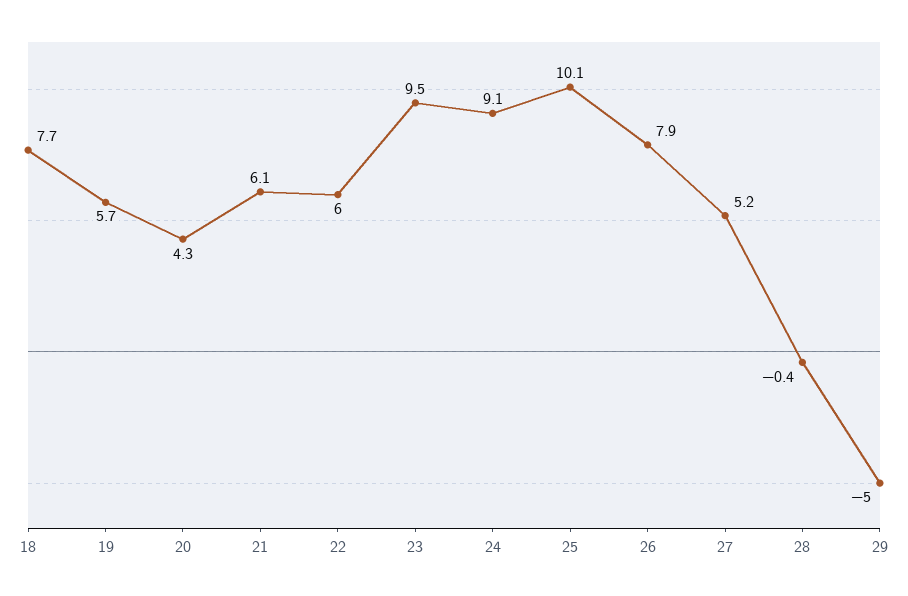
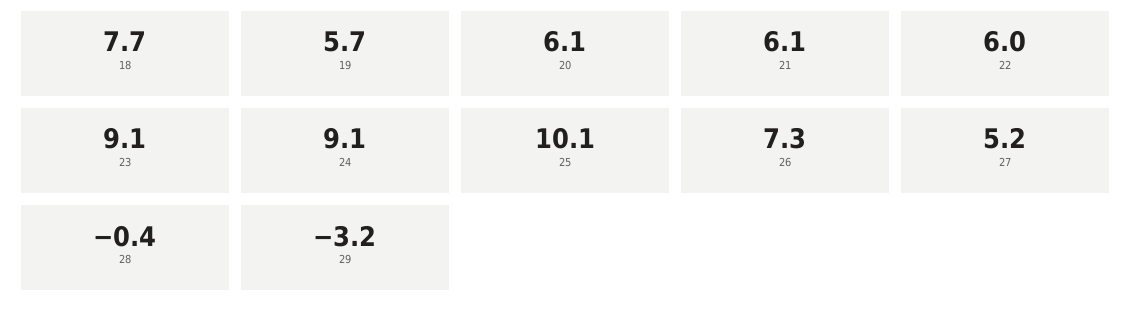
  {
    "18": 7.7,
    "19": 5.7,
-   "20": 4.3,
+   "20": 6.1,
    "21": 6.1,
    "22": 6,
-   "23": 9.5,
+   "23": 9.1,
    "24": 9.1,
    "25": 10.1,
-   "26": 7.9,
+   "26": 7.3,
    "27": 5.2,
    "28": -0.4,
-   "29": -5
+   "29": -3.2
  }

